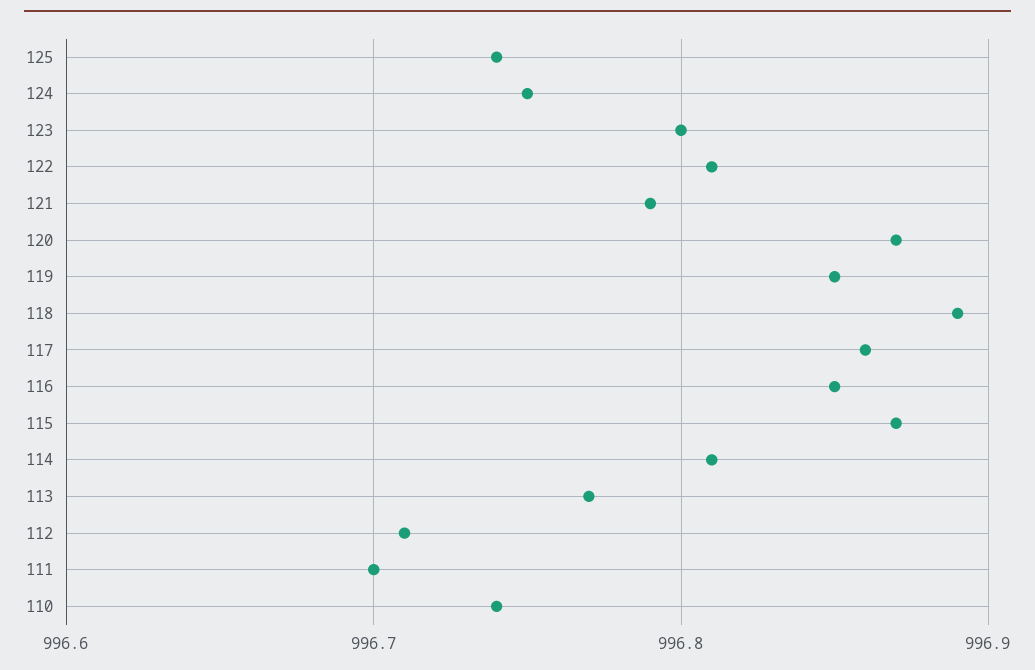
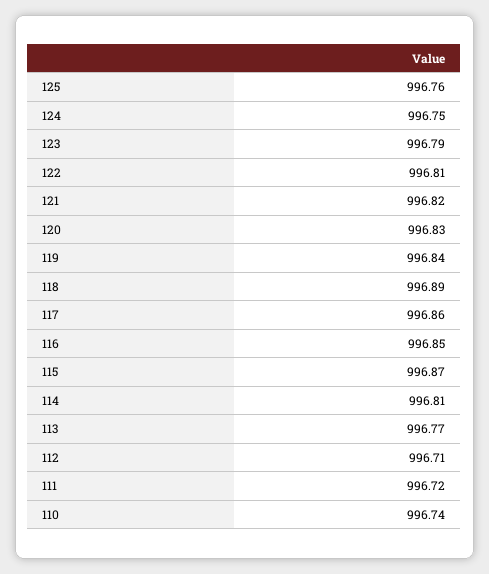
  {
-   "125": 996.74,
+   "125": 996.76,
    "124": 996.75,
-   "123": 996.8,
+   "123": 996.79,
    "122": 996.81,
-   "121": 996.79,
+   "121": 996.82,
-   "120": 996.87,
+   "120": 996.83,
-   "119": 996.85,
+   "119": 996.84,
    "118": 996.89,
    "117": 996.86,
    "116": 996.85,
    "115": 996.87,
    "114": 996.81,
    "113": 996.77,
    "112": 996.71,
-   "111": 996.7,
+   "111": 996.72,
    "110": 996.74
  }

